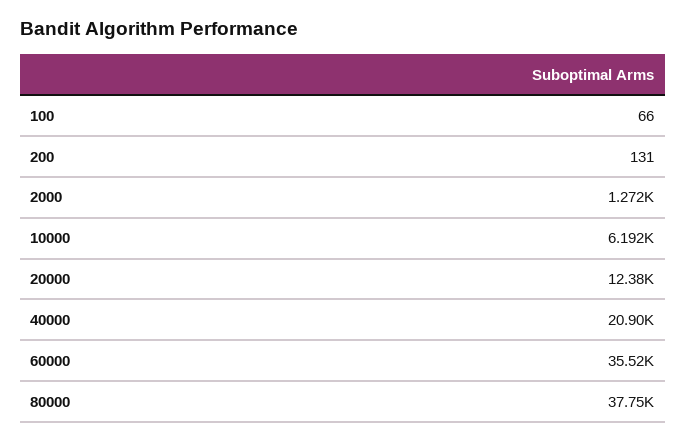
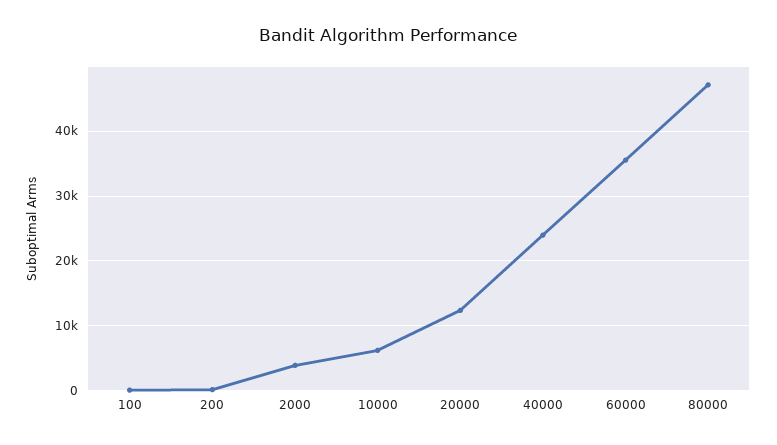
  {
    "100": 66,
    "200": 131,
-   "2000": 1272,
+   "2000": 4000,
    "10000": 6192,
    "20000": 12380,
-   "40000": 20900,
+   "40000": 24000,
    "60000": 35520,
-   "80000": 37750
+   "80000": 47000
  }

